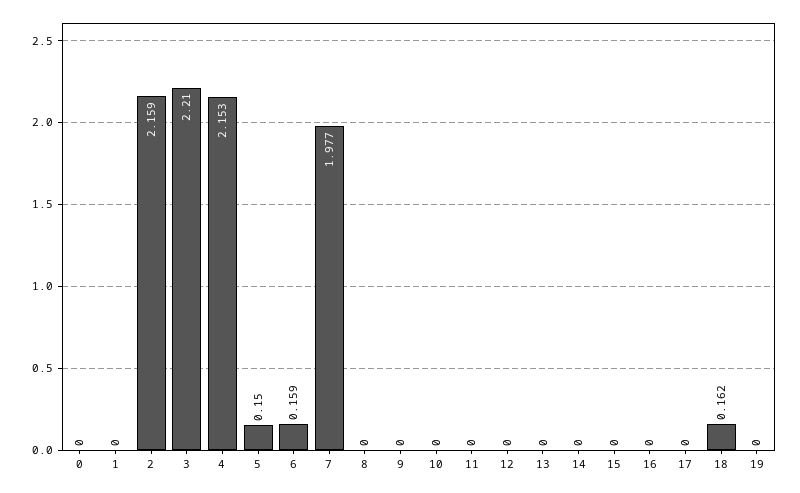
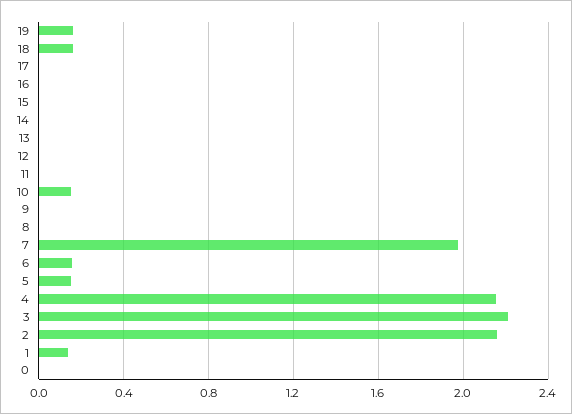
  {
    "0": 0,
-   "1": 0,
+   "1": 0.15,
    "2": 2.159,
    "3": 2.21,
    "4": 2.153,
    "5": 0.15,
    "6": 0.159,
    "7": 1.977,
    "8": 0,
    "9": 0,
-   "10": 0,
+   "10": 0.15,
    "11": 0,
    "12": 0,
    "13": 0,
    "14": 0,
    "15": 0,
    "16": 0,
    "17": 0,
    "18": 0.162,
-   "19": 0
+   "19": 0.15
  }

